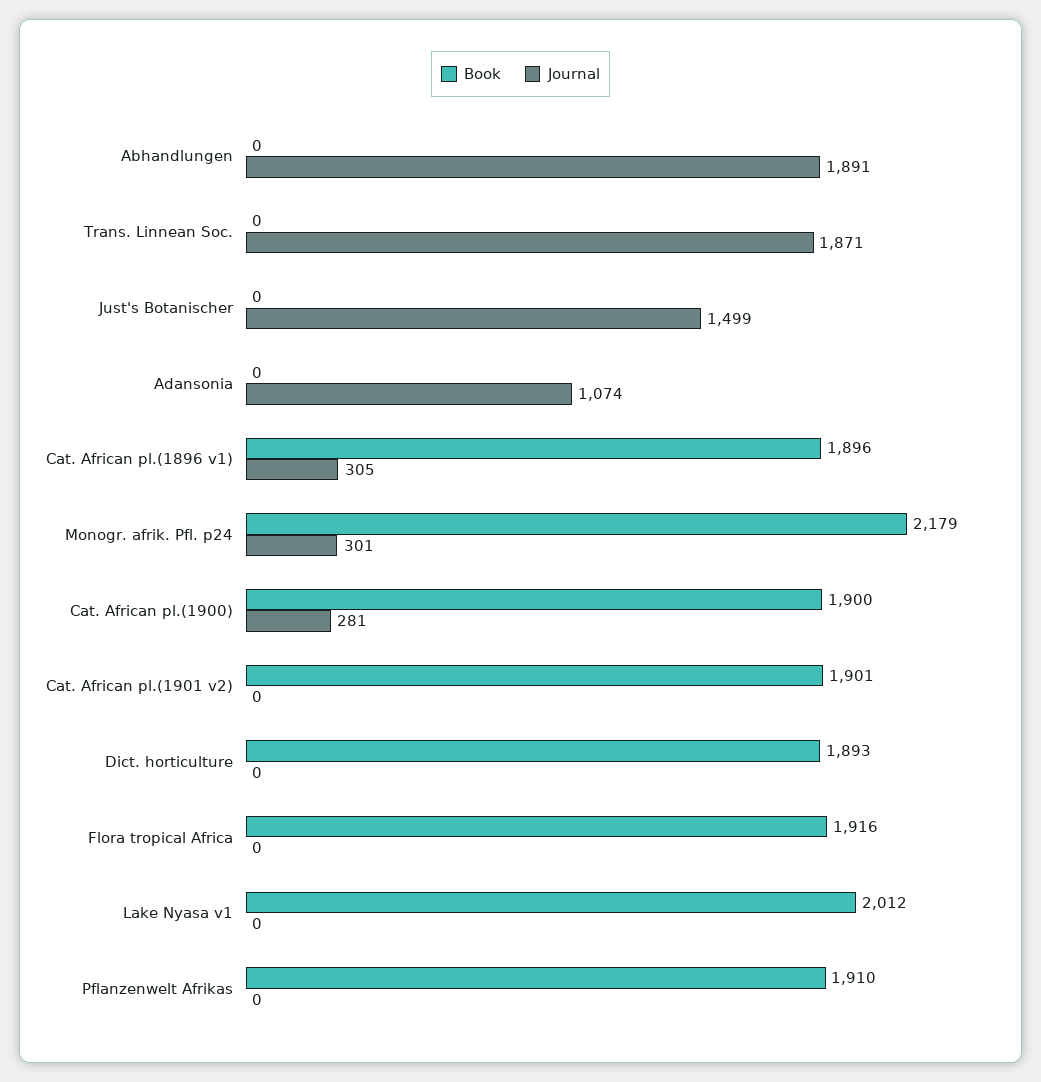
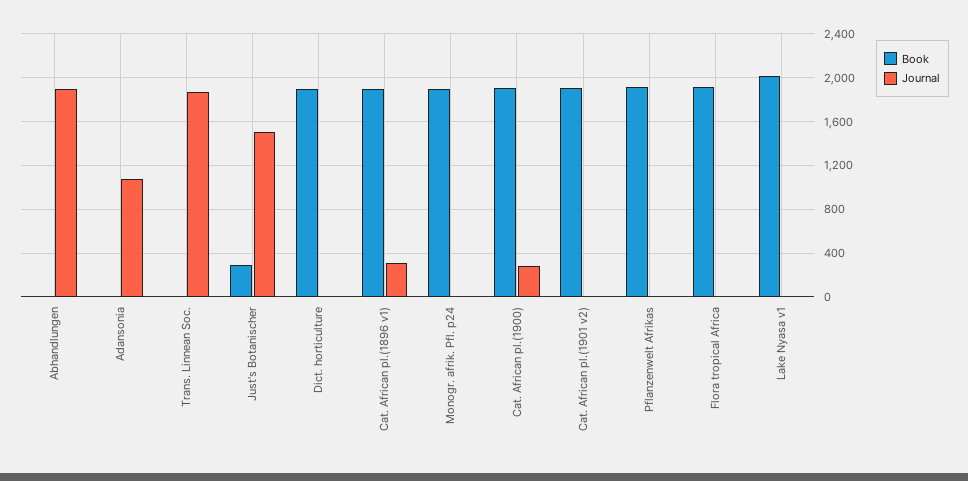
  {
    "Book": {
      "Abhandlungen": 0,
      "Trans. Linnean Soc.": 0,
-     "Just's Botanischer": 0,
+     "Just's Botanischer": 300,
      "Adansonia": 0,
      "Cat. African pl.(1896 v1)": 1896,
-     "Monogr. afrik. Pfl. p24": 2179,
+     "Monogr. afrik. Pfl. p24": 1900,
      "Cat. African pl.(1900)": 1900,
      "Cat. African pl.(1901 v2)": 1901,
      "Dict. horticulture": 1893,
      "Flora tropical Africa": 1916,
      "Lake Nyasa v1": 2012,
      "Pflanzenwelt Afrikas": 1910
    },
    "Journal": {
      "Abhandlungen": 1891,
      "Trans. Linnean Soc.": 1871,
      "Just's Botanischer": 1499,
      "Adansonia": 1074,
      "Cat. African pl.(1896 v1)": 305,
-     "Monogr. afrik. Pfl. p24": 301,
+     "Monogr. afrik. Pfl. p24": 0,
      "Cat. African pl.(1900)": 281,
      "Cat. African pl.(1901 v2)": 0,
      "Dict. horticulture": 0,
      "Flora tropical Africa": 0,
      "Lake Nyasa v1": 0,
      "Pflanzenwelt Afrikas": 0
    }
  }

